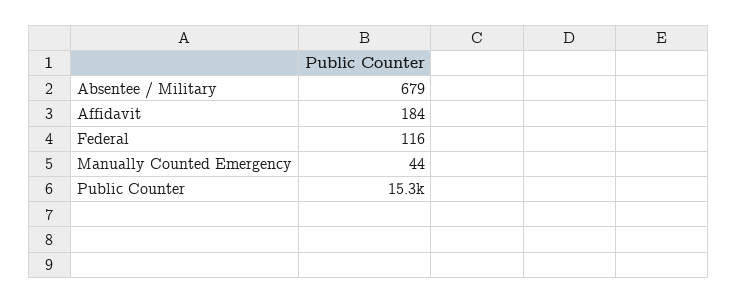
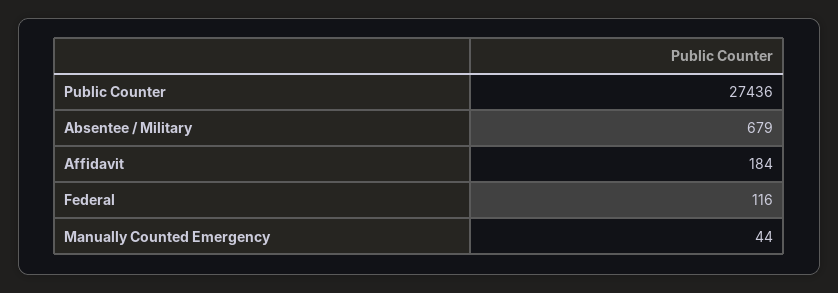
  {
    "Absentee / Military": 679,
    "Affidavit": 184,
    "Federal": 116,
    "Manually Counted Emergency": 44,
-   "Public Counter": 15300
+   "Public Counter": 27436
  }

